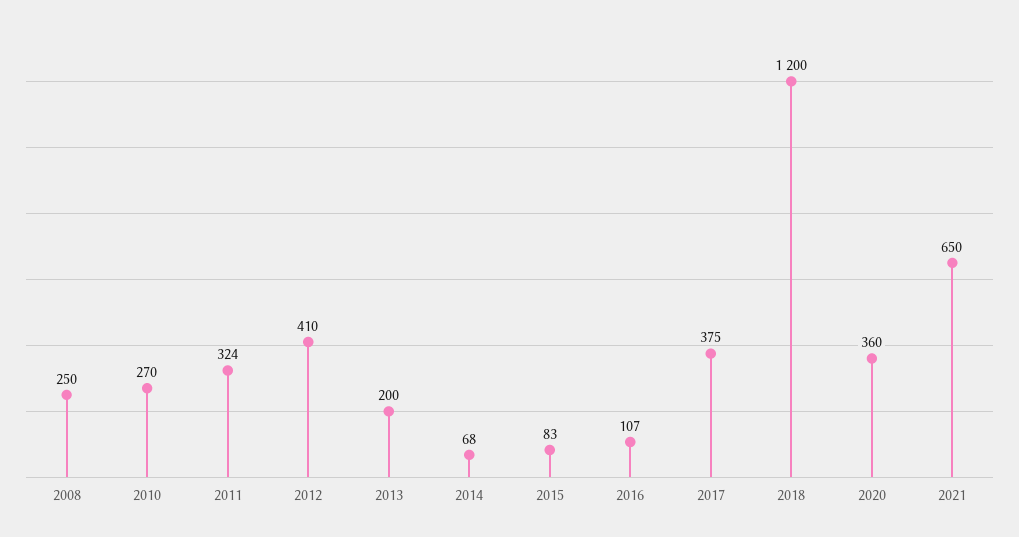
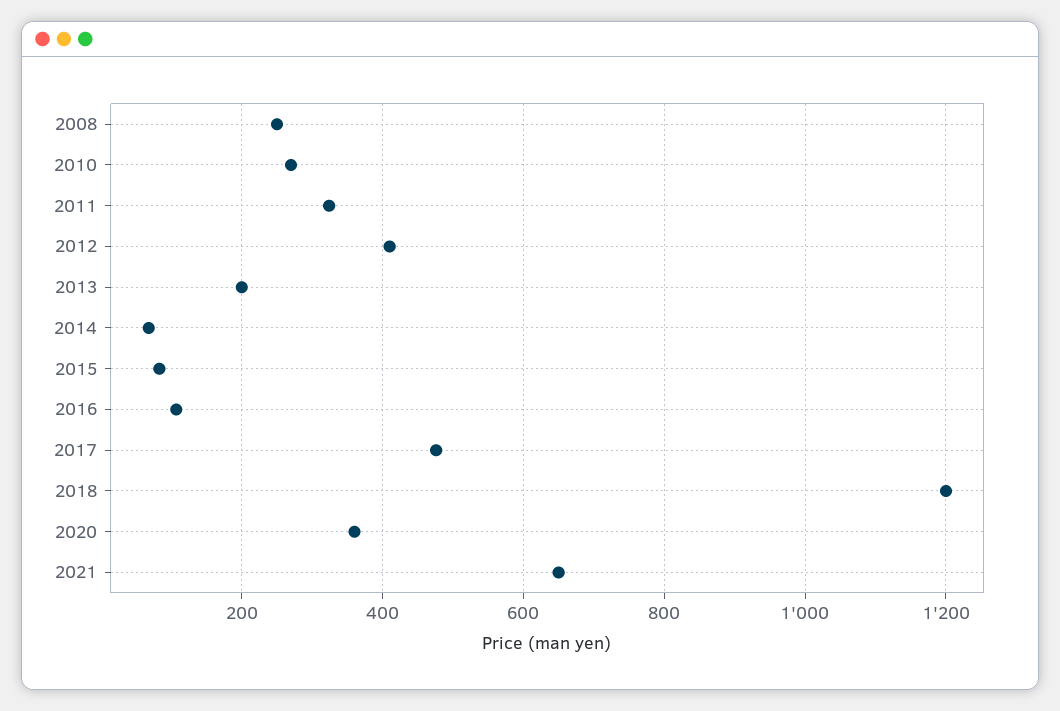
  {
    "2008": 250,
    "2010": 270,
    "2011": 324,
    "2012": 410,
    "2013": 200,
    "2014": 68,
    "2015": 83,
    "2016": 107,
-   "2017": 375,
+   "2017": 480,
    "2018": 1200,
    "2020": 360,
    "2021": 650
  }

